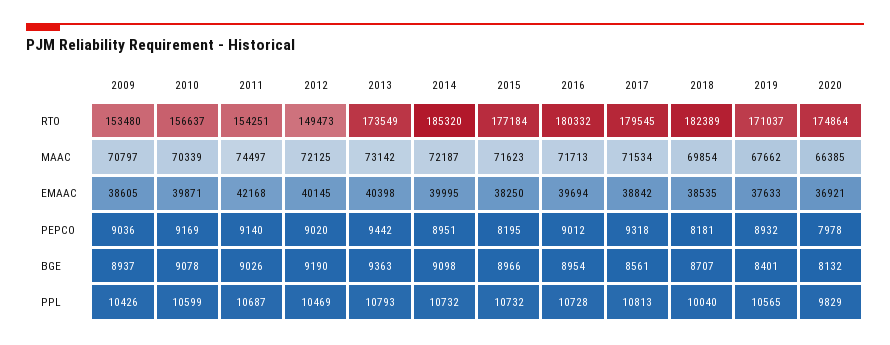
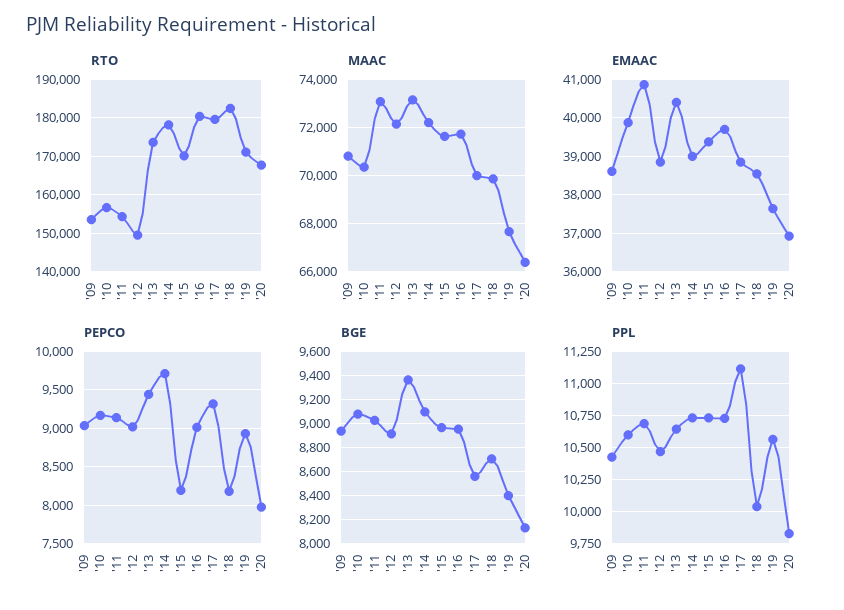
  {
    "RTO": {
      "2009": 153480,
      "2010": 156637,
      "2011": 154251,
      "2012": 149473,
      "2013": 173549,
-     "2014": 185320,
+     "2014": 178000,
-     "2015": 177184,
+     "2015": 170000,
      "2016": 180332,
      "2017": 179545,
      "2018": 182389,
      "2019": 171037,
-     "2020": 174864
+     "2020": 168000
    },
    "MAAC": {
      "2009": 70797,
      "2010": 70339,
-     "2011": 74497,
+     "2011": 73000,
      "2012": 72125,
      "2013": 73142,
      "2014": 72187,
      "2015": 71623,
      "2016": 71713,
-     "2017": 71534,
+     "2017": 70000,
      "2018": 69854,
      "2019": 67662,
      "2020": 66385
    },
    "EMAAC": {
      "2009": 38605,
      "2010": 39871,
-     "2011": 42168,
+     "2011": 40800,
-     "2012": 40145,
+     "2012": 38800,
      "2013": 40398,
-     "2014": 39995,
+     "2014": 39000,
-     "2015": 38250,
+     "2015": 39400,
      "2016": 39694,
      "2017": 38842,
      "2018": 38535,
      "2019": 37633,
      "2020": 36921
    },
    "PEPCO": {
      "2009": 9036,
      "2010": 9169,
      "2011": 9140,
      "2012": 9020,
      "2013": 9442,
-     "2014": 8951,
+     "2014": 9700,
      "2015": 8195,
      "2016": 9012,
      "2017": 9318,
      "2018": 8181,
      "2019": 8932,
      "2020": 7978
    },
    "BGE": {
      "2009": 8937,
      "2010": 9078,
      "2011": 9026,
-     "2012": 9190,
+     "2012": 8900,
      "2013": 9363,
      "2014": 9098,
      "2015": 8966,
      "2016": 8954,
      "2017": 8561,
      "2018": 8707,
      "2019": 8401,
      "2020": 8132
    },
    "PPL": {
      "2009": 10426,
      "2010": 10599,
      "2011": 10687,
      "2012": 10469,
-     "2013": 10793,
+     "2013": 10650,
      "2014": 10732,
      "2015": 10732,
      "2016": 10728,
-     "2017": 10813,
+     "2017": 11100,
      "2018": 10040,
      "2019": 10565,
      "2020": 9829
    }
  }

